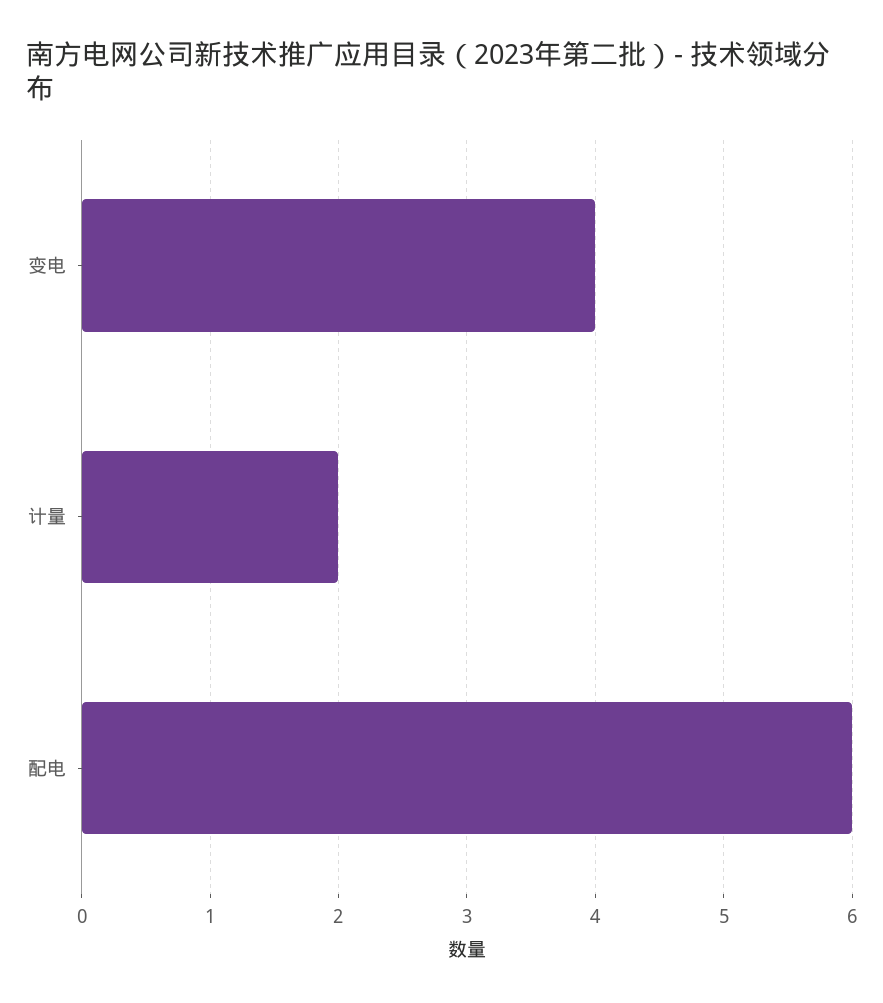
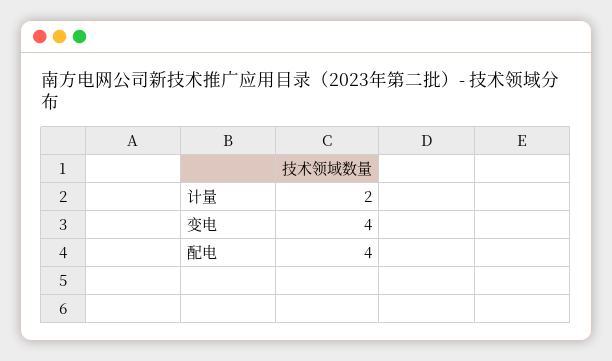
  {
    "变电": 4,
    "计量": 2,
-   "配电": 6
+   "配电": 4
  }

